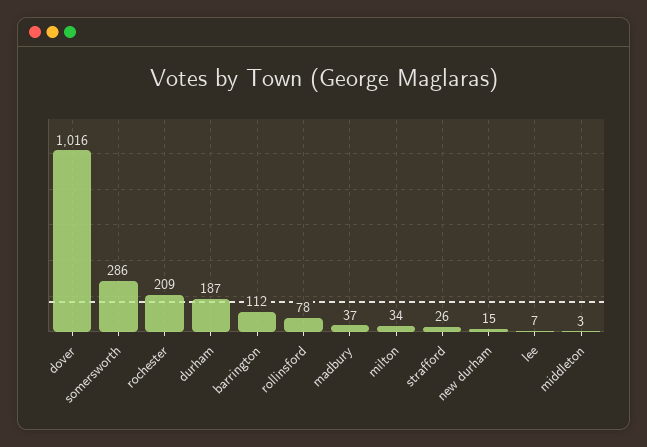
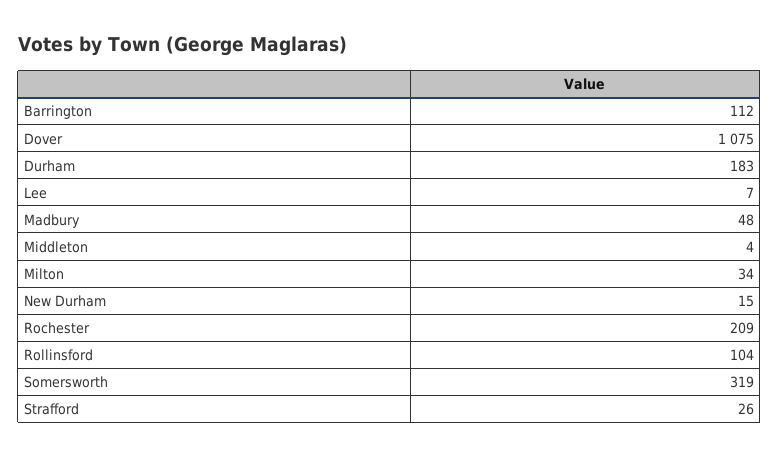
  {
-   "dover": 1016,
+   "dover": 1075,
-   "somersworth": 286,
+   "somersworth": 319,
    "rochester": 209,
-   "durham": 187,
+   "durham": 183,
    "barrington": 112,
-   "rollinsford": 78,
+   "rollinsford": 104,
-   "madbury": 37,
+   "madbury": 48,
    "milton": 34,
    "strafford": 26,
    "new durham": 15,
    "lee": 7,
-   "middleton": 3
+   "middleton": 4
  }

